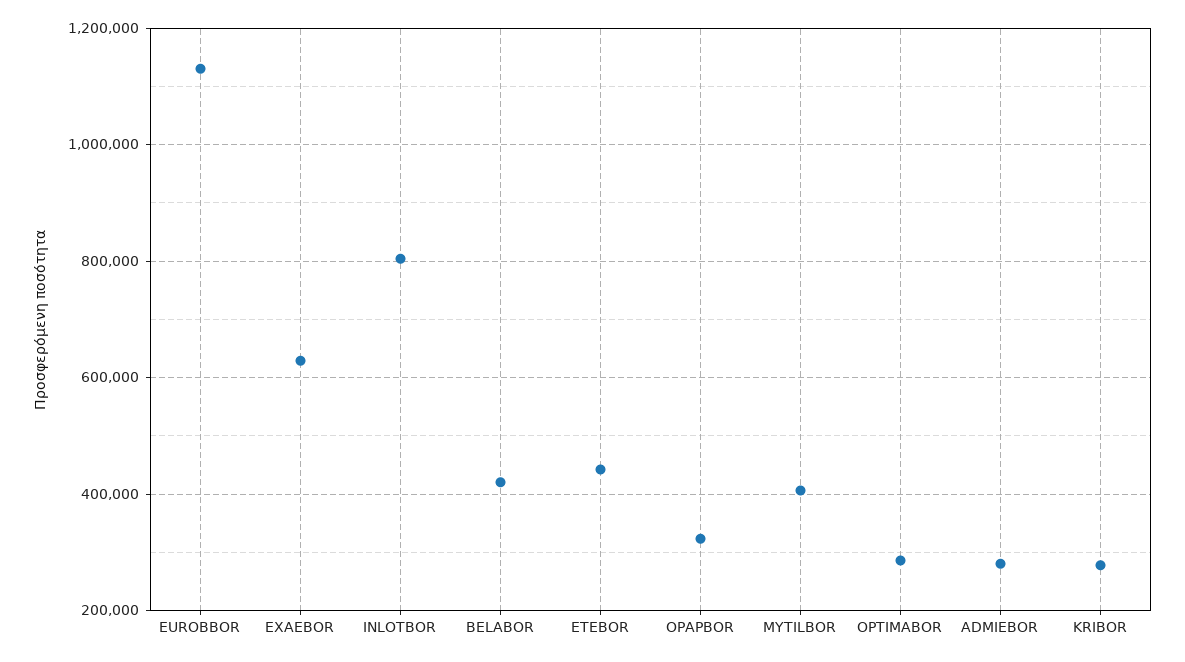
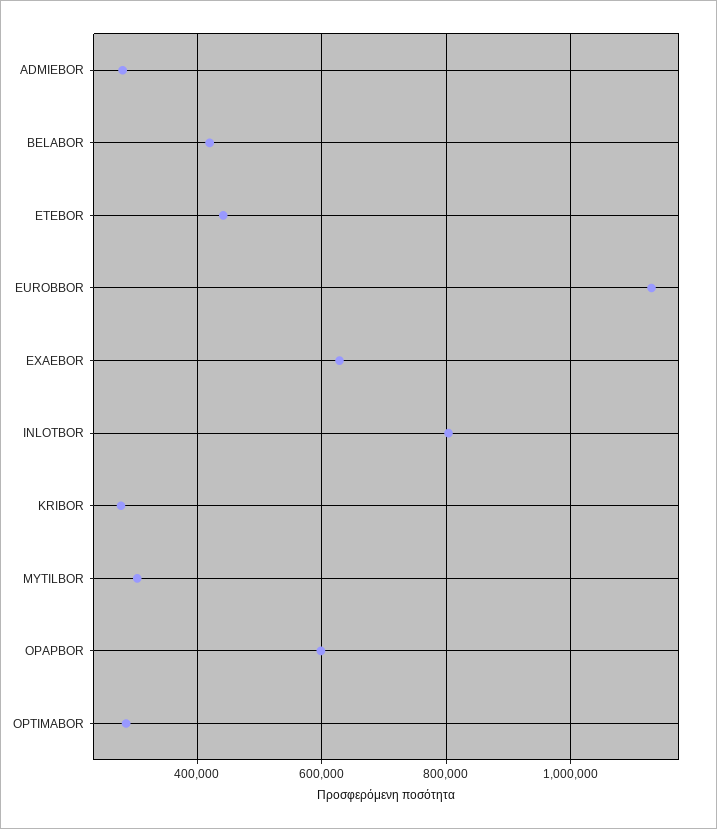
  {
    "EUROBBOR": 1140000,
    "EXAEBOR": 620000,
    "INLOTBOR": 800000,
    "BELABOR": 420000,
    "ETEBOR": 440000,
-   "OPAPBOR": 320000,
+   "OPAPBOR": 600000,
-   "MYTILBOR": 400000,
+   "MYTILBOR": 300000,
    "OPTIMABOR": 280000,
    "ADMIEBOR": 280000,
    "KRIBOR": 280000
  }

